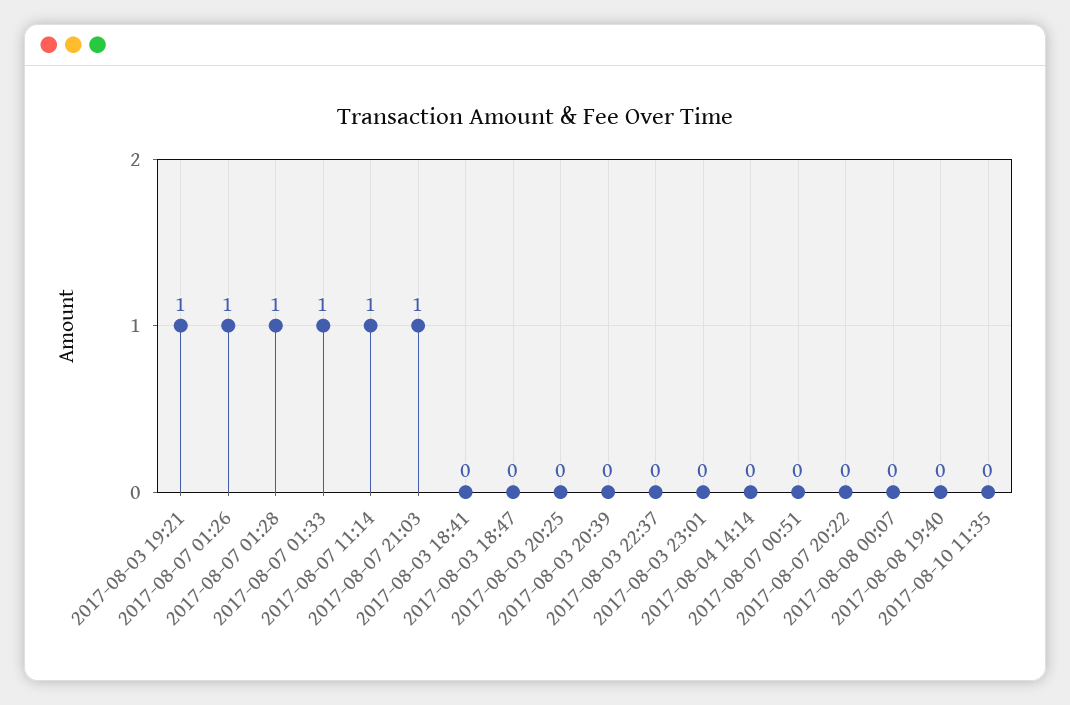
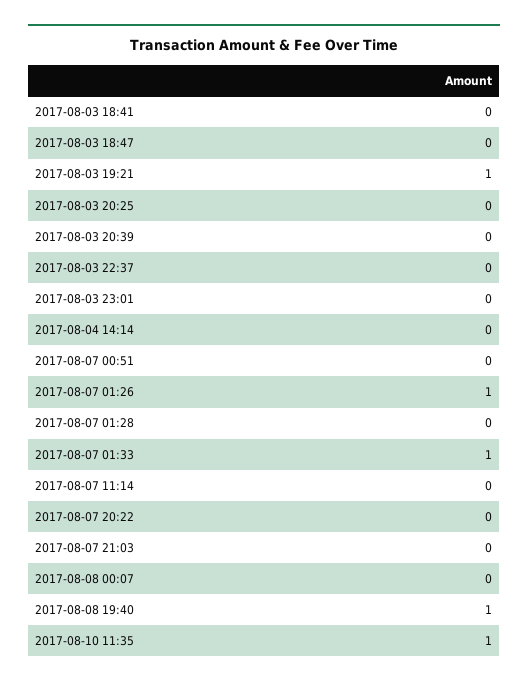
  {
    "2017-08-03 19:21": 1,
    "2017-08-07 01:26": 1,
-   "2017-08-07 01:28": 1,
+   "2017-08-07 01:28": 0,
    "2017-08-07 01:33": 1,
-   "2017-08-07 11:14": 1,
+   "2017-08-07 11:14": 0,
-   "2017-08-07 21:03": 1,
+   "2017-08-07 21:03": 0,
    "2017-08-03 18:41": 0,
    "2017-08-03 18:47": 0,
    "2017-08-03 20:25": 0,
    "2017-08-03 20:39": 0,
    "2017-08-03 22:37": 0,
    "2017-08-03 23:01": 0,
    "2017-08-04 14:14": 0,
    "2017-08-07 00:51": 0,
    "2017-08-07 20:22": 0,
    "2017-08-08 00:07": 0,
-   "2017-08-08 19:40": 0,
+   "2017-08-08 19:40": 1,
-   "2017-08-10 11:35": 0
+   "2017-08-10 11:35": 1
  }

